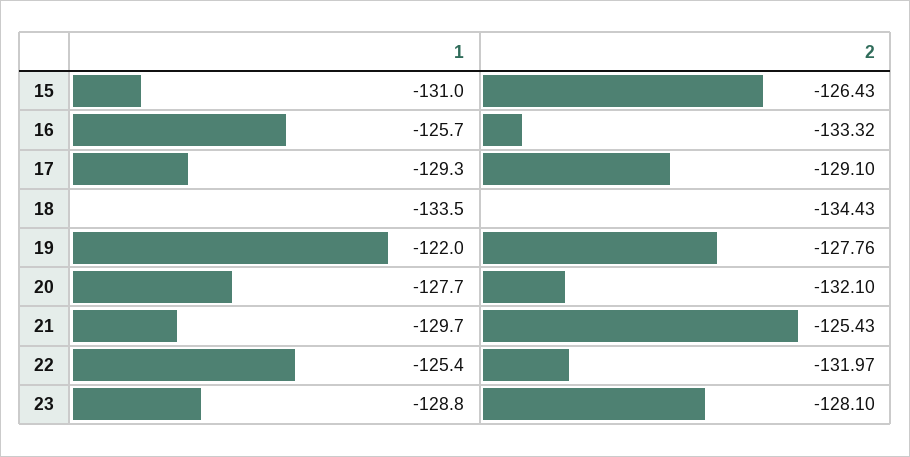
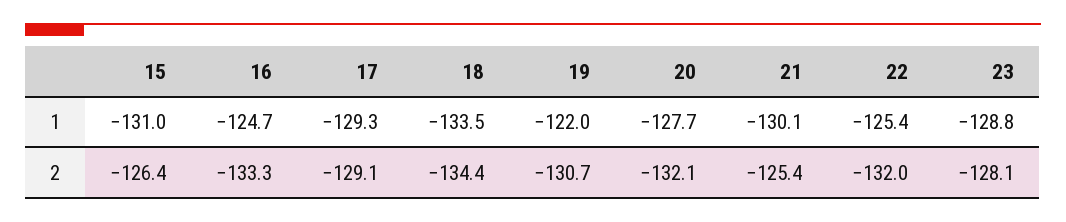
  {
    "1": {
      "15": -131,
-     "16": -125.7,
+     "16": -124.7,
      "17": -129.3,
      "18": -133.5,
      "19": -122,
      "20": -127.7,
-     "21": -129.7,
+     "21": -130.1,
      "22": -125.4,
      "23": -128.8
    },
    "2": {
      "15": -126.43,
      "16": -133.32,
      "17": -129.1,
      "18": -134.43,
-     "19": -127.76,
+     "19": -130.7,
      "20": -132.1,
      "21": -125.43,
      "22": -131.97,
      "23": -128.1
    }
  }

